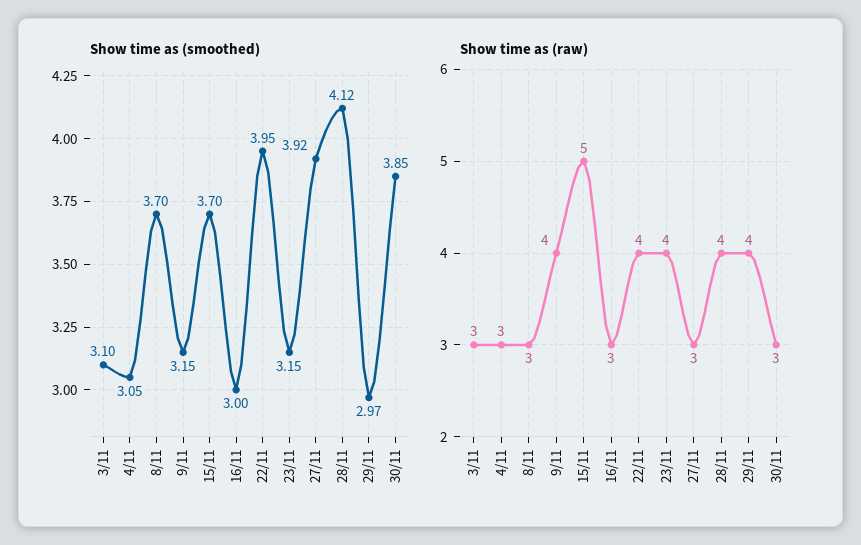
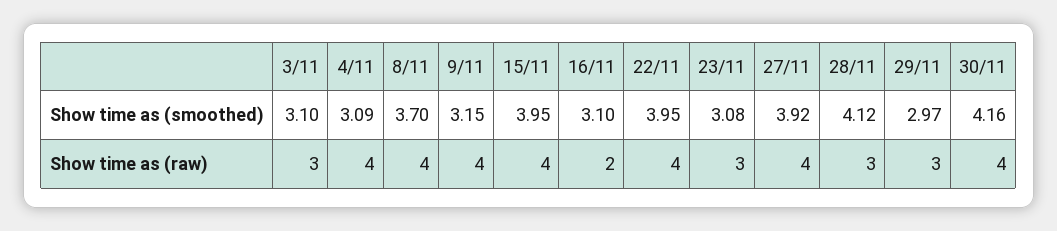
  {
    "Show time as (smoothed)": {
      "3/11": 3.1,
-     "4/11": 3.05,
+     "4/11": 3.09,
      "8/11": 3.7,
      "9/11": 3.15,
-     "15/11": 3.7,
+     "15/11": 3.95,
-     "16/11": 3,
+     "16/11": 3.1,
      "22/11": 3.95,
-     "23/11": 3.15,
+     "23/11": 3.08,
      "27/11": 3.92,
      "28/11": 4.12,
      "29/11": 2.97,
-     "30/11": 3.85
+     "30/11": 4.16
    },
    "Show time as (raw)": {
      "3/11": 3,
-     "4/11": 3,
+     "4/11": 4,
-     "8/11": 3,
+     "8/11": 4,
      "9/11": 4,
-     "15/11": 5,
+     "15/11": 4,
-     "16/11": 3,
+     "16/11": 2,
      "22/11": 4,
-     "23/11": 4,
+     "23/11": 3,
-     "27/11": 3,
+     "27/11": 4,
-     "28/11": 4,
+     "28/11": 3,
-     "29/11": 4,
+     "29/11": 3,
-     "30/11": 3
+     "30/11": 4
    }
  }

